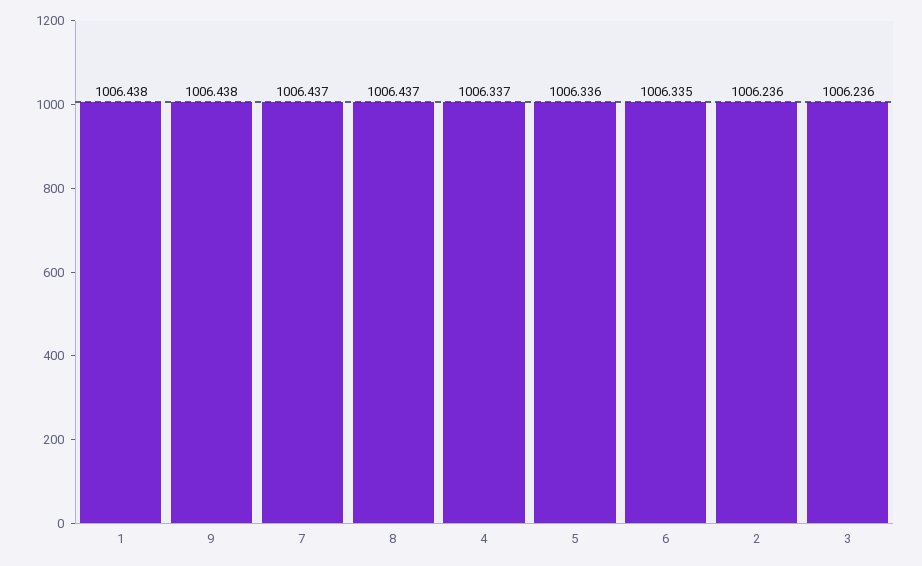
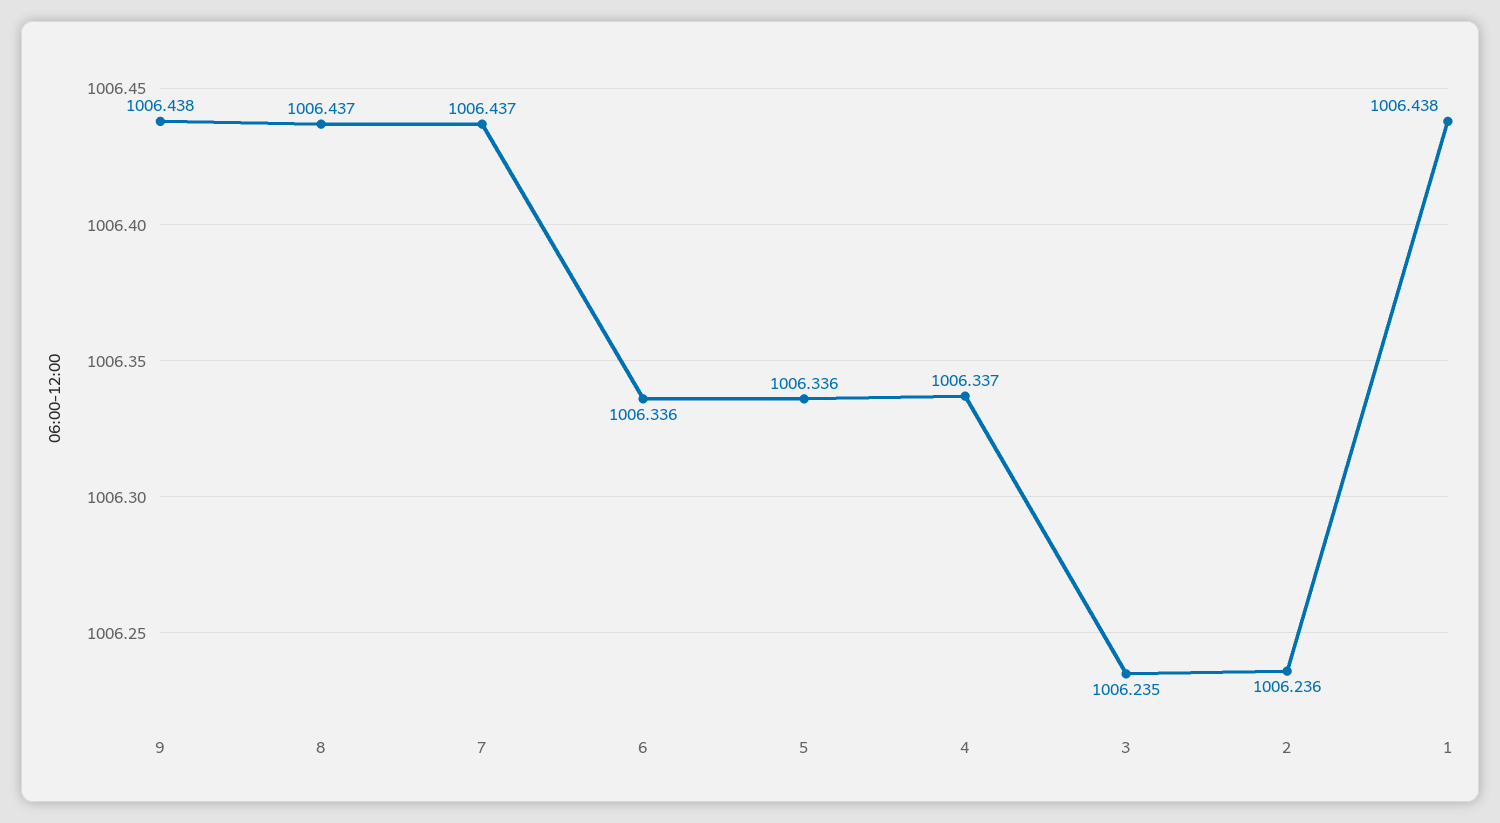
  {
    "1": 1006.438,
    "9": 1006.438,
    "7": 1006.437,
    "8": 1006.437,
    "4": 1006.337,
    "5": 1006.336,
-   "6": 1006.335,
+   "6": 1006.336,
    "2": 1006.236,
-   "3": 1006.236
+   "3": 1006.235
  }

